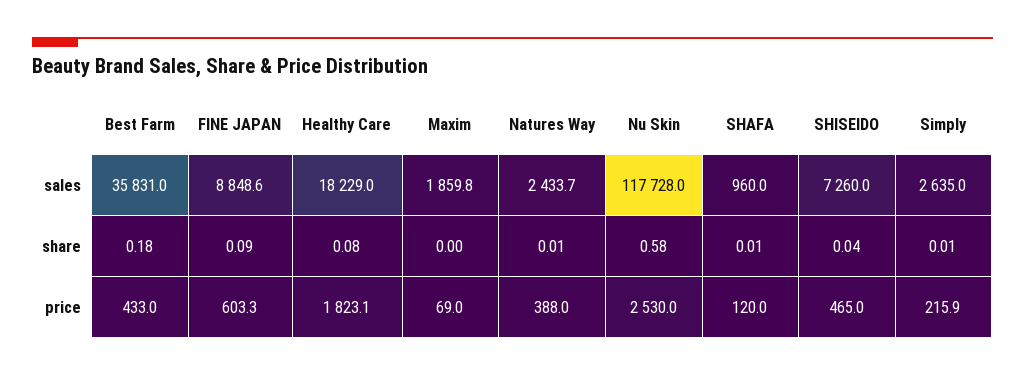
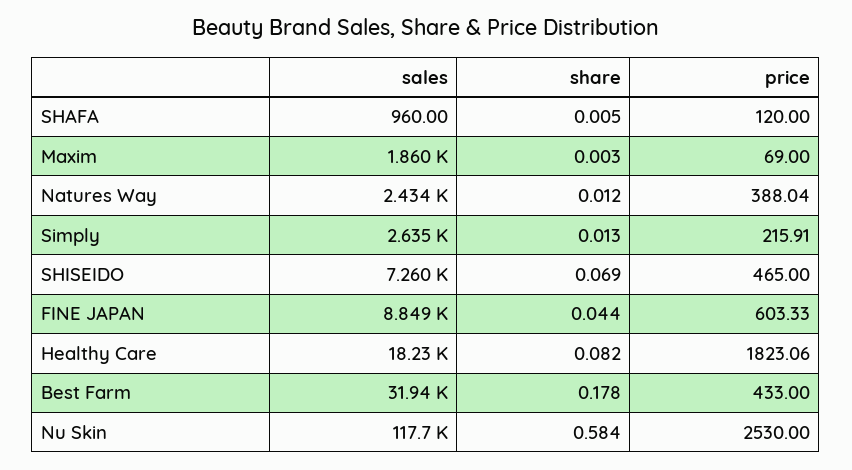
  {
    "Best Farm": {
-     "sales": 35831,
+     "sales": 31940,
      "share": 0.178,
      "price": 433
    },
    "FINE JAPAN": {
      "sales": 8848.6,
-     "share": 0.09,
+     "share": 0.044,
      "price": 603.33
    },
    "Healthy Care": {
      "sales": 18229,
      "share": 0.082,
      "price": 1823.06
    },
    "Maxim": {
      "sales": 1859.8,
      "share": 0.003,
      "price": 69
    },
    "Natures Way": {
      "sales": 2433.7,
      "share": 0.012,
      "price": 388.04
    },
    "Nu Skin": {
      "sales": 117728,
      "share": 0.584,
      "price": 2530
    },
    "SHAFA": {
      "sales": 960,
      "share": 0.005,
      "price": 120
    },
    "SHISEIDO": {
      "sales": 7260,
-     "share": 0.04,
+     "share": 0.069,
      "price": 465
    },
    "Simply": {
      "sales": 2635,
      "share": 0.013,
      "price": 215.91
    }
  }

